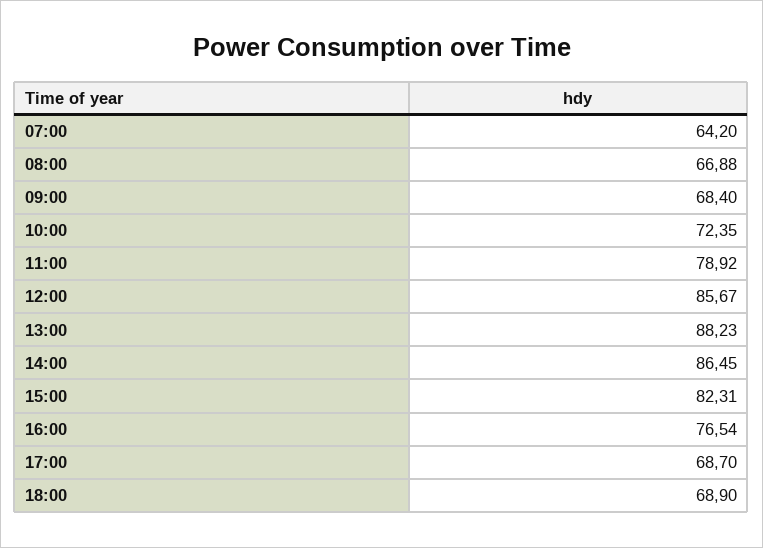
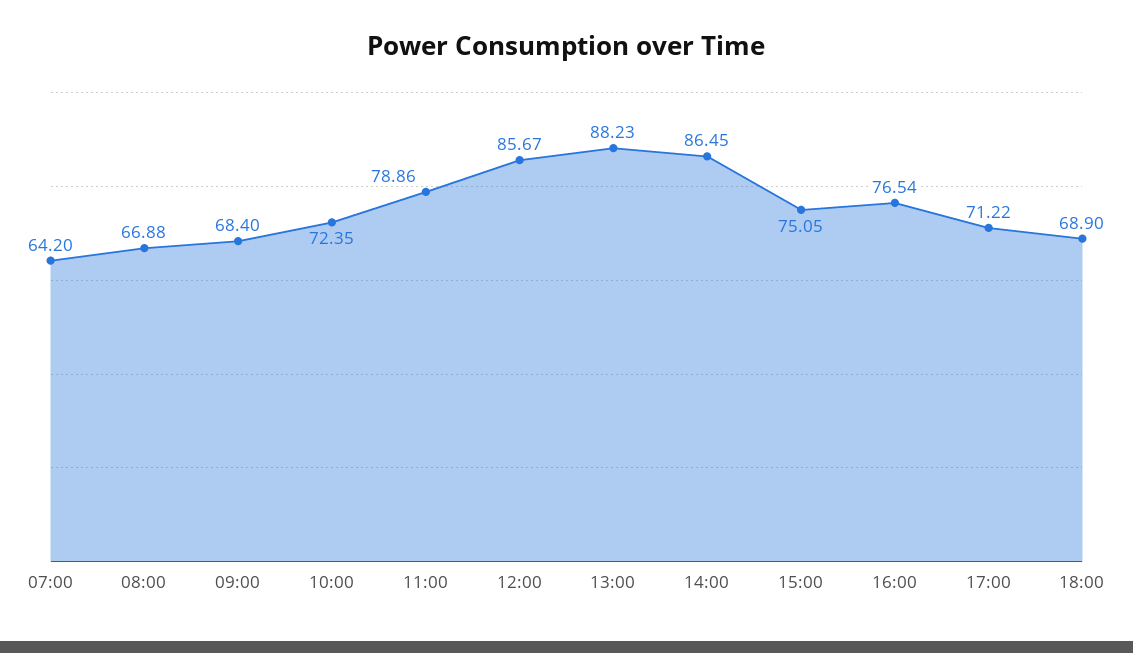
  {
    "07:00": 64.2,
    "08:00": 66.88,
    "09:00": 68.4,
    "10:00": 72.35,
-   "11:00": 78.92,
+   "11:00": 78.86,
    "12:00": 85.67,
    "13:00": 88.23,
    "14:00": 86.45,
-   "15:00": 82.31,
+   "15:00": 75.05,
    "16:00": 76.54,
-   "17:00": 68.7,
+   "17:00": 71.22,
    "18:00": 68.9
  }

